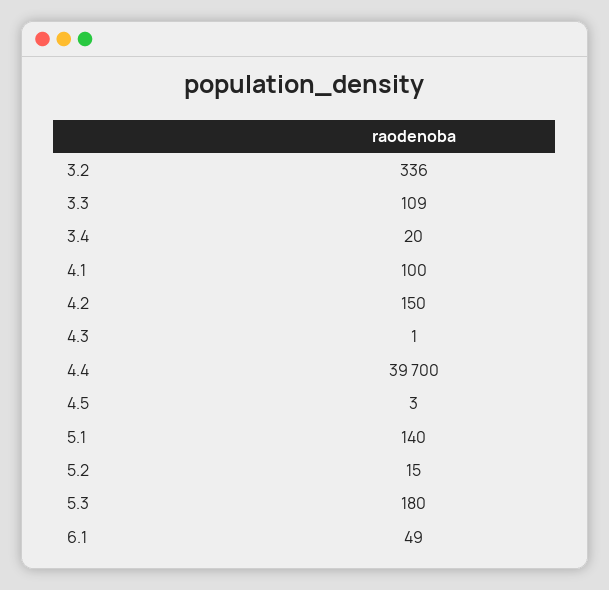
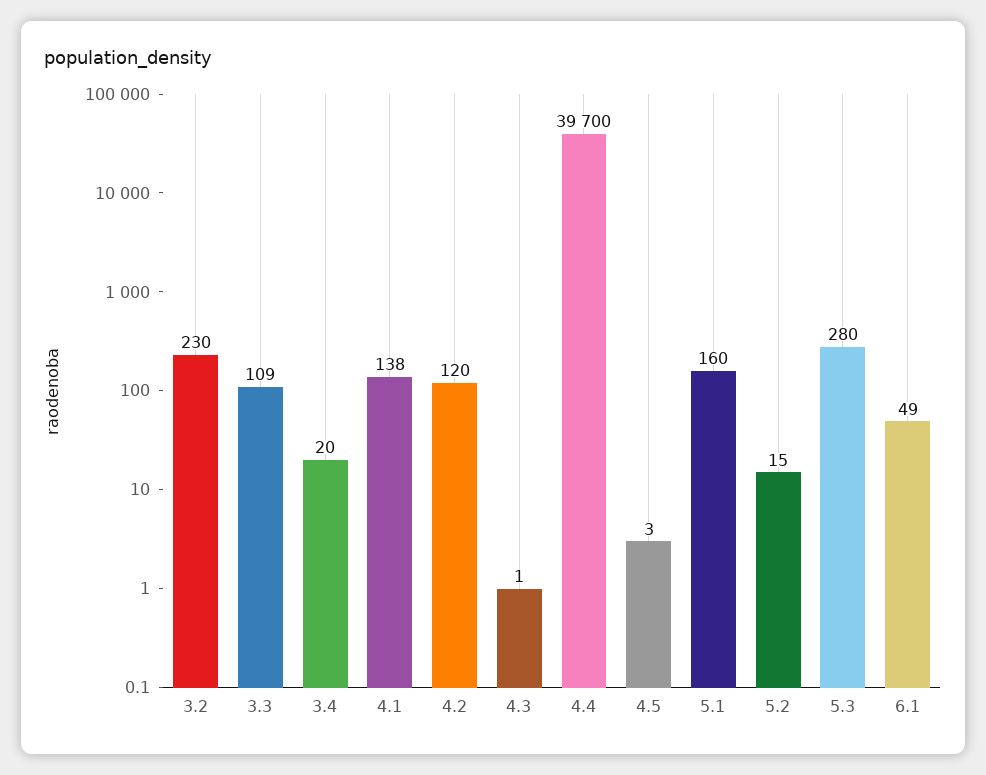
  {
-   "3.2": 336,
+   "3.2": 230,
    "3.3": 109,
    "3.4": 20,
-   "4.1": 100,
+   "4.1": 138,
-   "4.2": 150,
+   "4.2": 120,
    "4.3": 1,
    "4.4": 39700,
    "4.5": 3,
-   "5.1": 140,
+   "5.1": 160,
    "5.2": 15,
-   "5.3": 180,
+   "5.3": 280,
    "6.1": 49
  }

